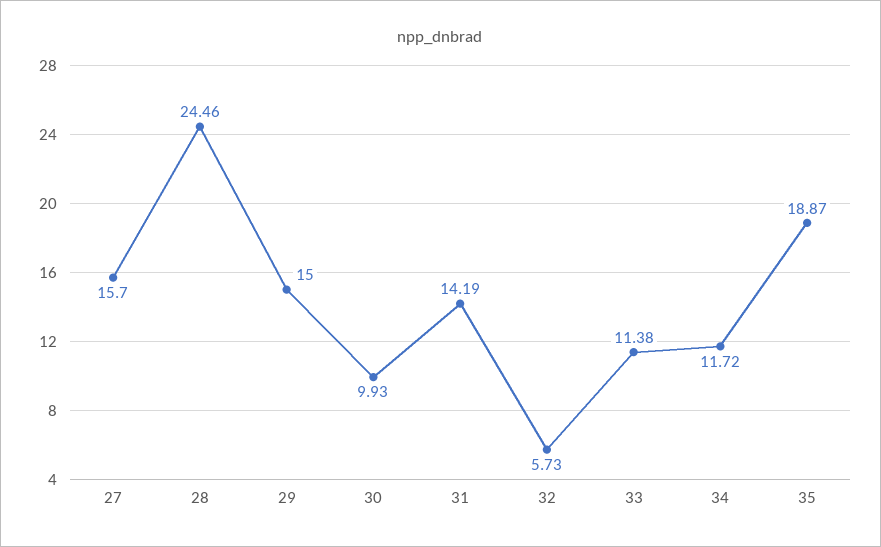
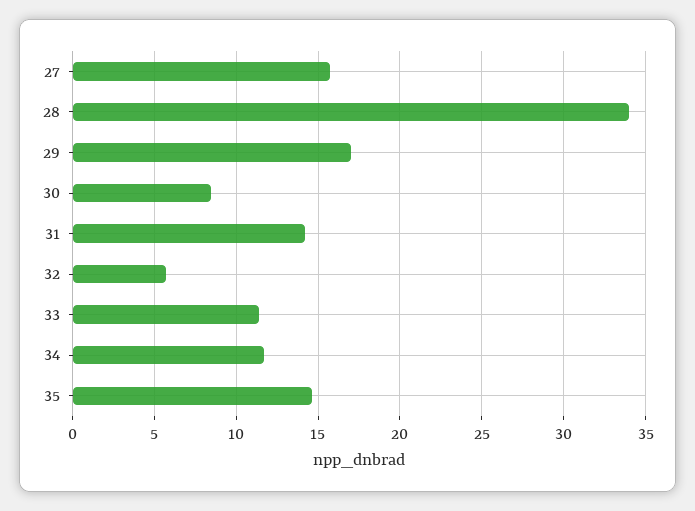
  {
    "27": 15.7,
-   "28": 24.46,
+   "28": 34,
-   "29": 15,
+   "29": 17,
-   "30": 9.93,
+   "30": 8.5,
    "31": 14.19,
    "32": 5.73,
    "33": 11.38,
    "34": 11.72,
-   "35": 18.87
+   "35": 14.5
  }

